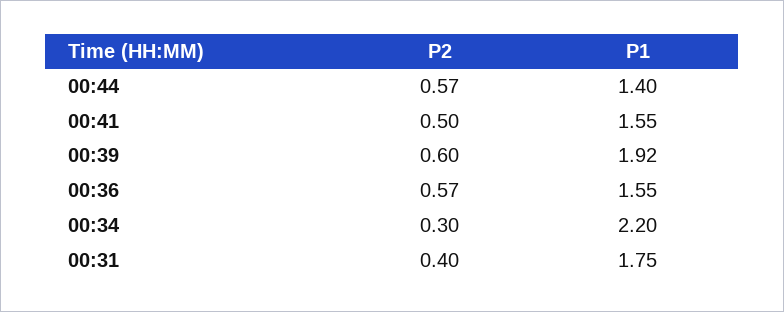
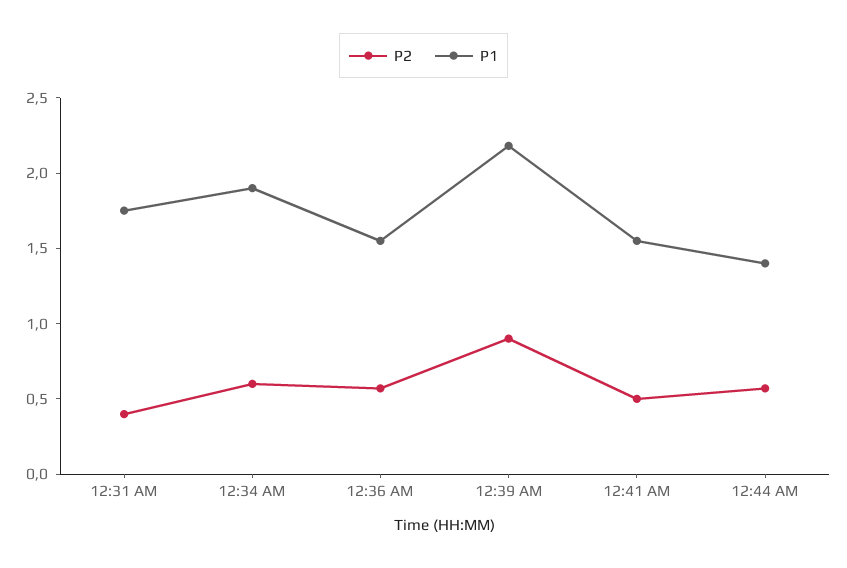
  {
    "P2": {
      "00:44": 0.57,
      "00:41": 0.5,
-     "00:39": 0.6,
+     "00:39": 0.9,
      "00:36": 0.57,
-     "00:34": 0.3,
+     "00:34": 0.6,
      "00:31": 0.4
    },
    "P1": {
      "00:44": 1.4,
      "00:41": 1.55,
-     "00:39": 1.92,
+     "00:39": 2.2,
      "00:36": 1.55,
-     "00:34": 2.2,
+     "00:34": 1.9,
      "00:31": 1.75
    }
  }

